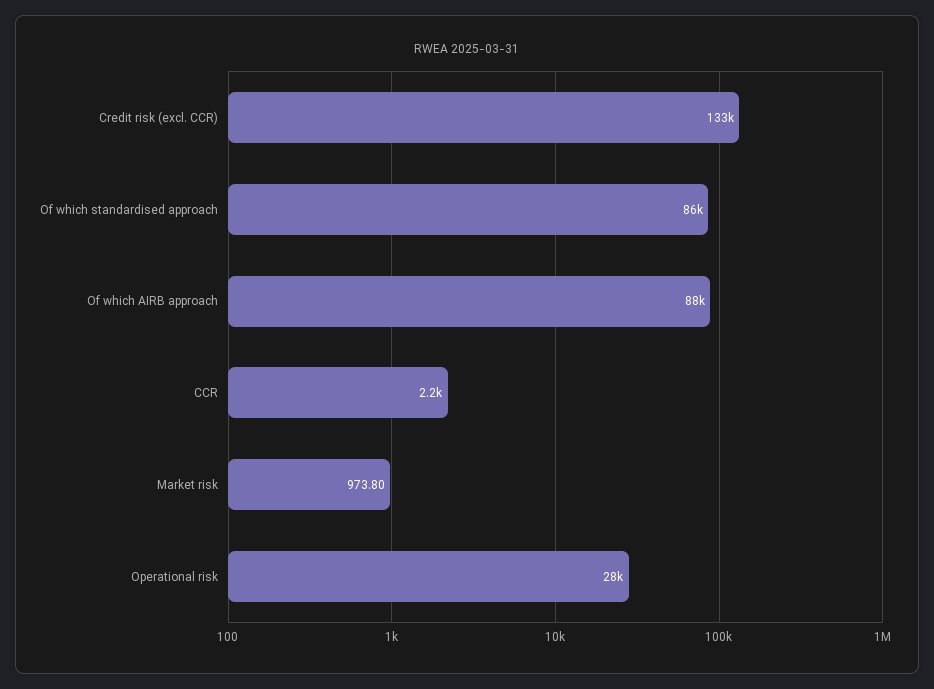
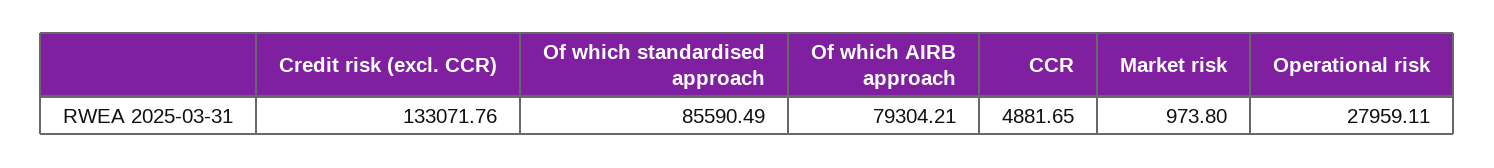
  {
    "Credit risk (excl. CCR)": 133071.76,
    "Of which standardised approach": 85590.49,
-   "Of which AIRB approach": 88000,
+   "Of which AIRB approach": 79304.21,
-   "CCR": 2200,
+   "CCR": 4881.65,
    "Market risk": 973.8,
    "Operational risk": 27959.11
  }

